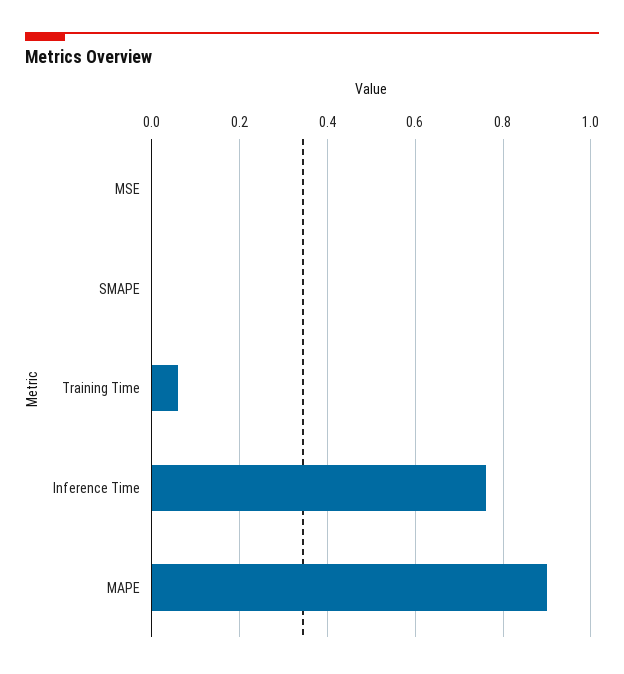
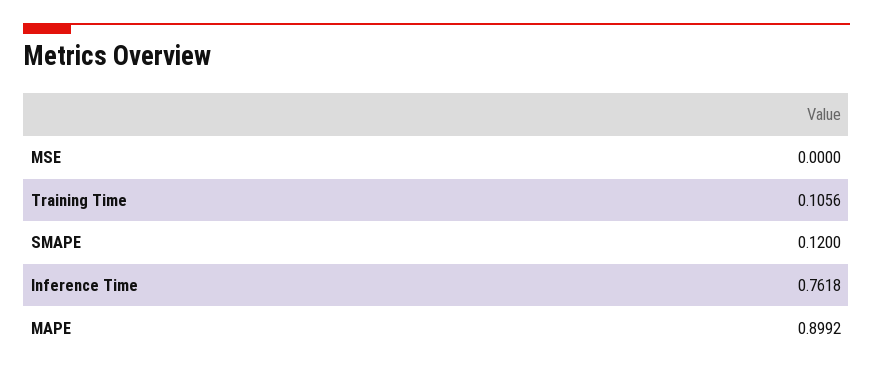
  {
    "MSE": 0,
-   "SMAPE": 0,
+   "SMAPE": 0.12,
-   "Training Time": 0.06,
+   "Training Time": 0.1056,
    "Inference Time": 0.7618,
    "MAPE": 0.8992
  }

